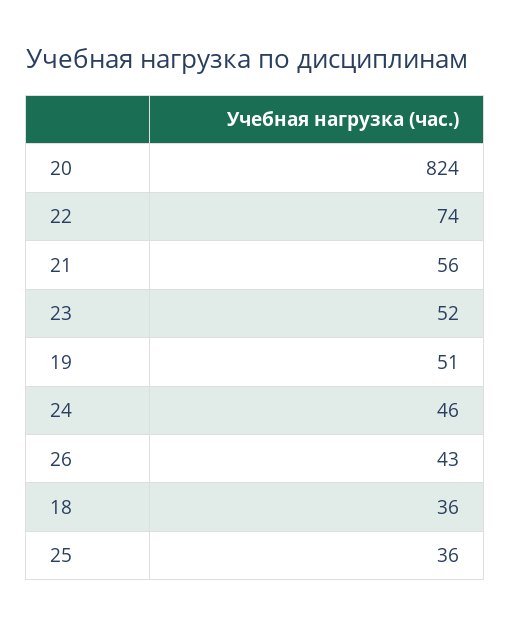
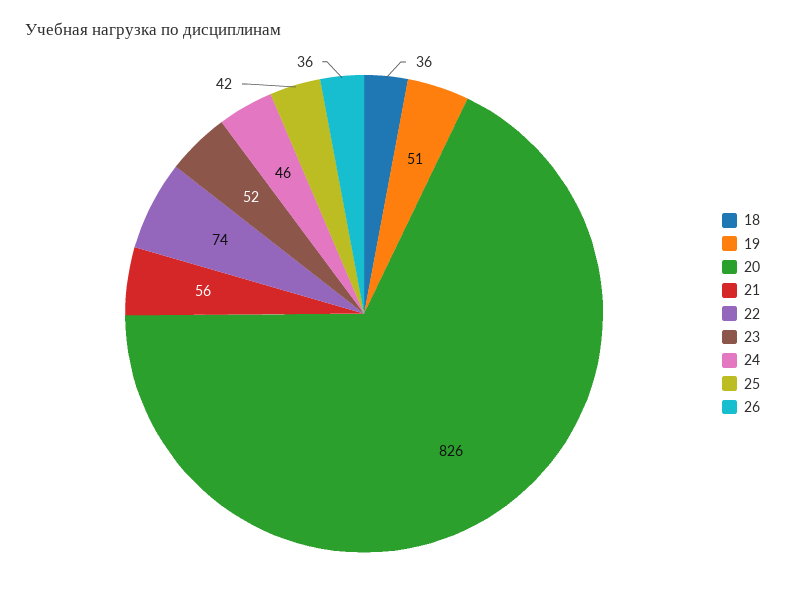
  {
-   "20": 824,
+   "20": 826,
    "22": 74,
    "21": 56,
    "23": 52,
    "19": 51,
    "24": 46,
-   "26": 43,
+   "26": 36,
    "18": 36,
-   "25": 36
+   "25": 42
  }

